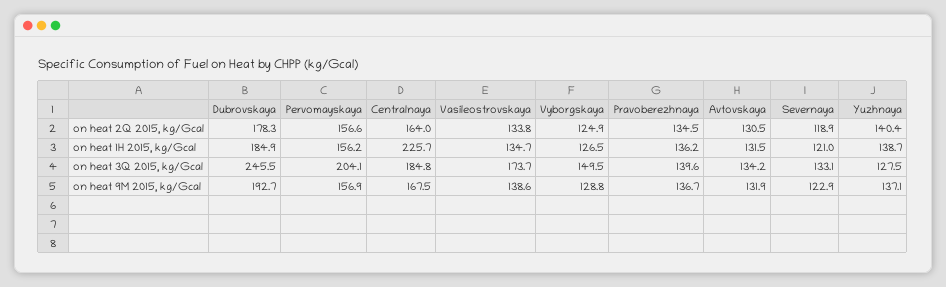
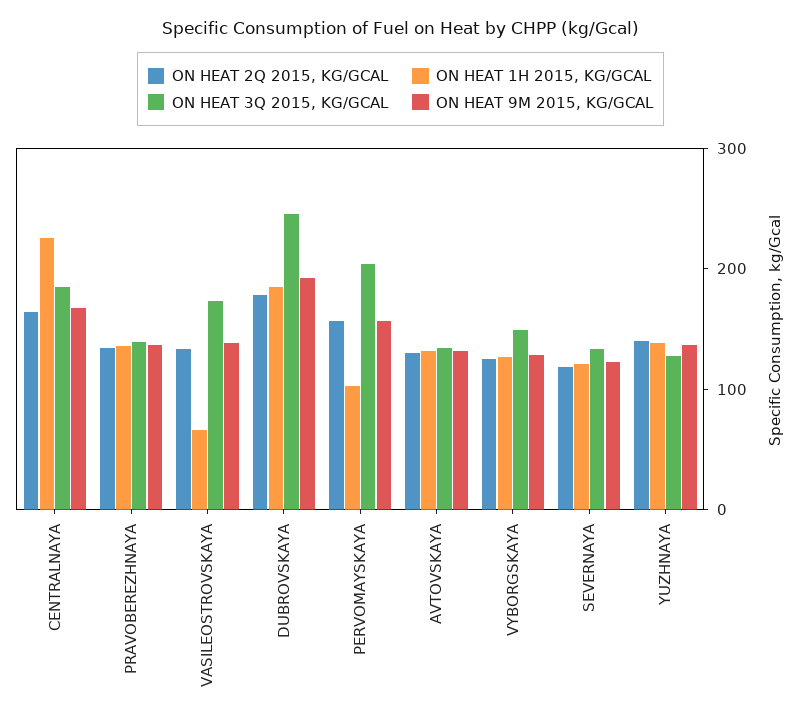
  {
    "on heat 2Q 2015, kg/Gcal": {
      "Dubrovskaya": 178.3,
      "Pervomayskaya": 156.6,
      "Centralnaya": 164,
      "Vasileostrovskaya": 133.8,
      "Vyborgskaya": 124.9,
      "Pravoberezhnaya": 134.5,
      "Avtovskaya": 130.5,
      "Severnaya": 118.9,
      "Yuzhnaya": 140.4
    },
    "on heat 1H 2015, kg/Gcal": {
      "Dubrovskaya": 184.9,
-     "Pervomayskaya": 156.2,
+     "Pervomayskaya": 100,
      "Centralnaya": 225.7,
-     "Vasileostrovskaya": 134.7,
+     "Vasileostrovskaya": 60,
      "Vyborgskaya": 126.5,
      "Pravoberezhnaya": 136.2,
      "Avtovskaya": 131.5,
      "Severnaya": 121,
      "Yuzhnaya": 138.7
    },
    "on heat 3Q 2015, kg/Gcal": {
      "Dubrovskaya": 245.5,
      "Pervomayskaya": 204.1,
      "Centralnaya": 184.8,
      "Vasileostrovskaya": 173.7,
      "Vyborgskaya": 149.5,
      "Pravoberezhnaya": 139.6,
      "Avtovskaya": 134.2,
      "Severnaya": 133.1,
      "Yuzhnaya": 127.5
    },
    "on heat 9M 2015, kg/Gcal": {
      "Dubrovskaya": 192.7,
      "Pervomayskaya": 156.9,
      "Centralnaya": 167.5,
      "Vasileostrovskaya": 138.6,
      "Vyborgskaya": 128.8,
      "Pravoberezhnaya": 136.7,
      "Avtovskaya": 131.9,
      "Severnaya": 122.9,
      "Yuzhnaya": 137.1
    }
  }

